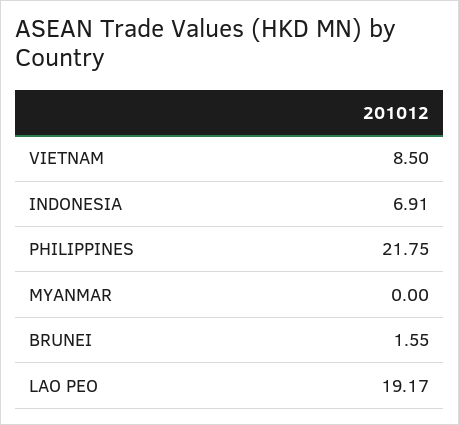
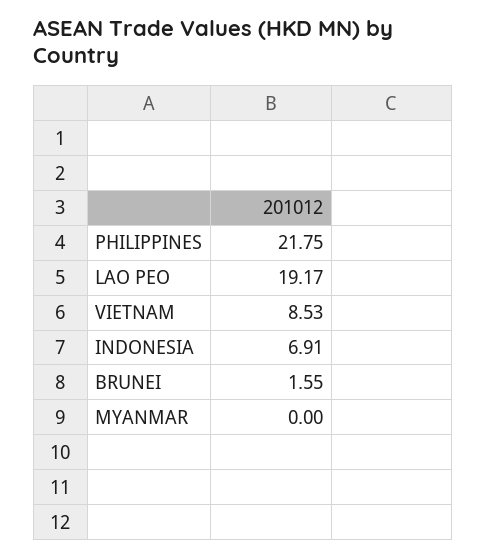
  {
-   "VIETNAM": 8.5,
+   "VIETNAM": 8.53,
    "INDONESIA": 6.91,
    "PHILIPPINES": 21.75,
    "MYANMAR": 0,
    "BRUNEI": 1.55,
    "LAO PEO": 19.17
  }

